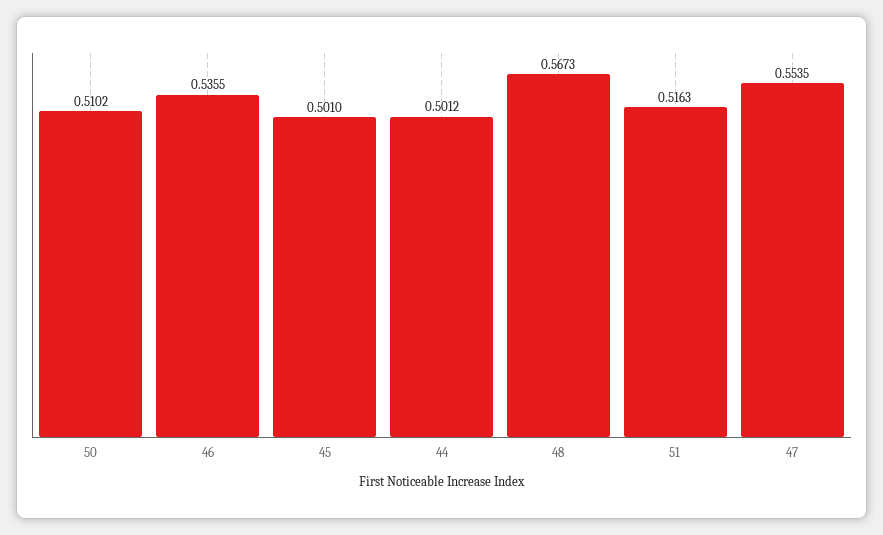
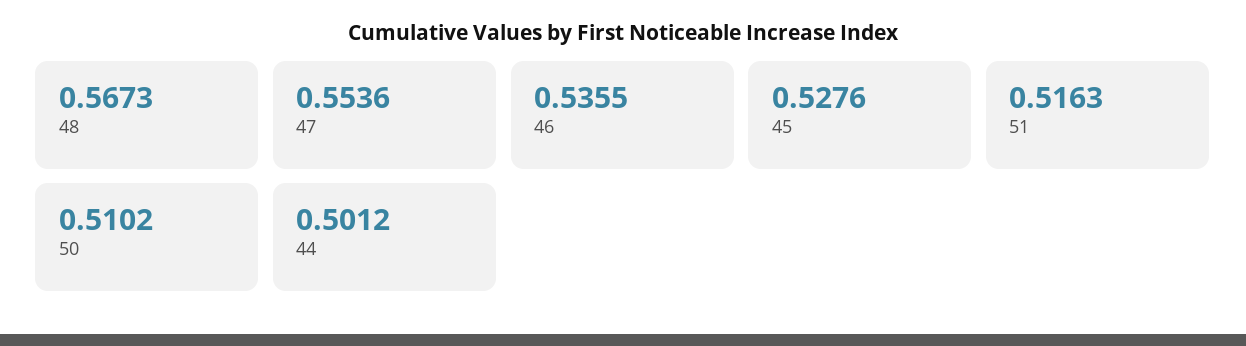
  {
    "50": 0.5102,
    "46": 0.5355,
-   "45": 0.501,
+   "45": 0.5276,
    "44": 0.5012,
    "48": 0.5673,
    "51": 0.5163,
-   "47": 0.5535
+   "47": 0.5536
  }

